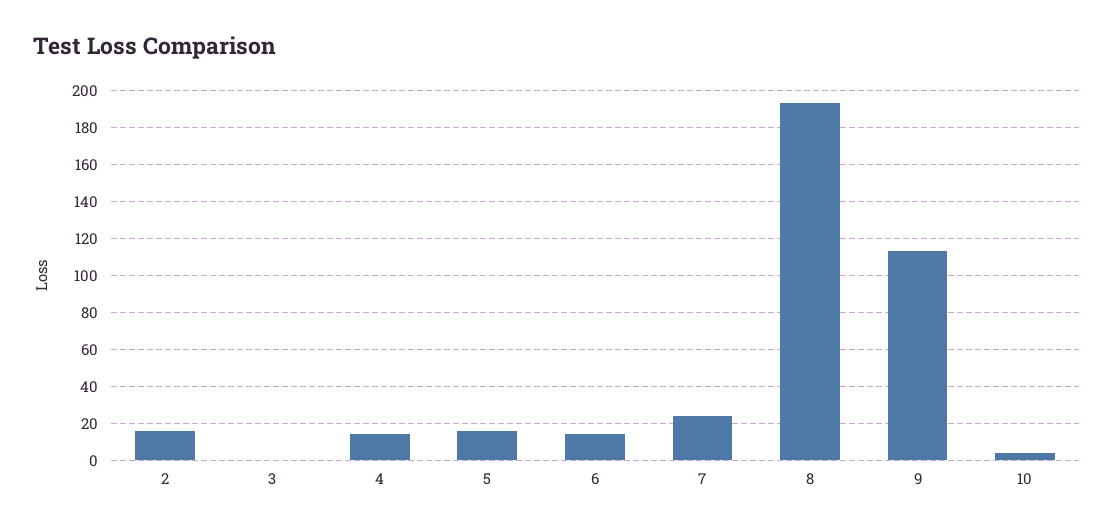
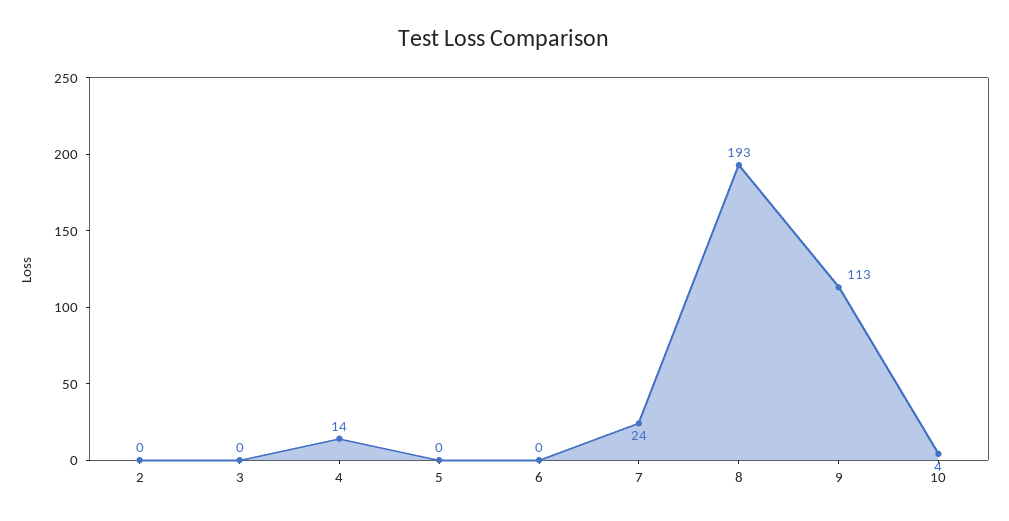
  {
-   "2": 15,
+   "2": 0,
    "3": 0,
    "4": 14,
-   "5": 15,
+   "5": 0,
-   "6": 15,
+   "6": 0,
    "7": 24,
    "8": 193,
    "9": 113,
    "10": 4
  }

